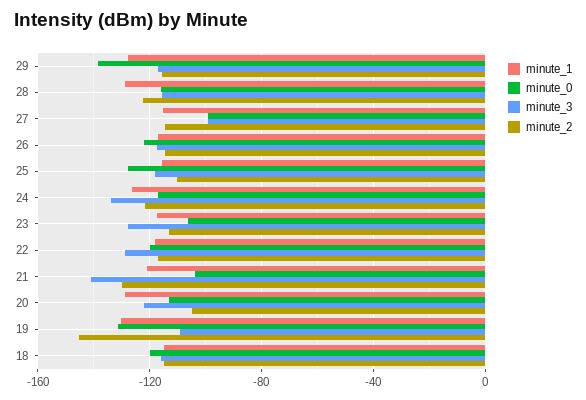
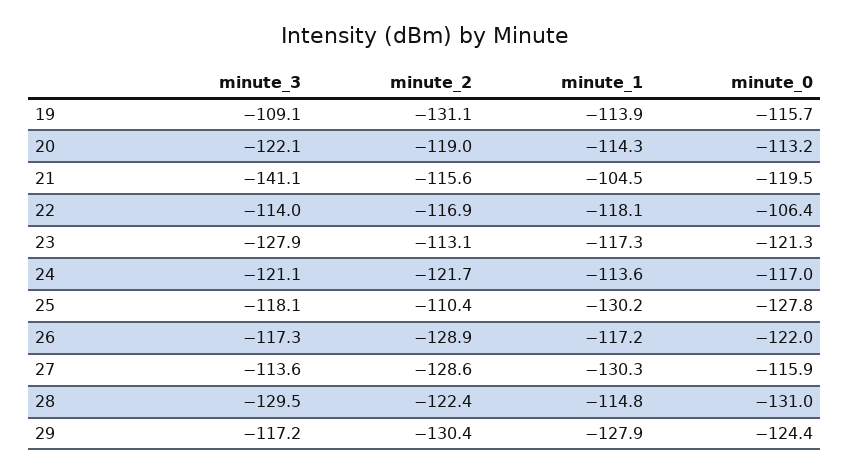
  {
    "minute_1": {
      "29": -127.9,
-     "28": -130,
+     "28": -114.8,
-     "27": -115,
+     "27": -130.3,
      "26": -117.2,
-     "25": -115,
+     "25": -130.2,
-     "24": -125,
+     "24": -113.6,
      "23": -117.3,
      "22": -118.1,
-     "21": -120,
+     "21": -104.5,
-     "20": -130,
+     "20": -114.3,
-     "19": -130,
+     "19": -113.9
-     "18": -115
    },
    "minute_0": {
-     "29": -140,
+     "29": -124.4,
-     "28": -115,
+     "28": -131,
-     "27": -100,
+     "27": -115.9,
      "26": -122,
      "25": -127.8,
      "24": -117,
-     "23": -105,
+     "23": -121.3,
-     "22": -120,
+     "22": -106.4,
-     "21": -105,
+     "21": -119.5,
      "20": -113.2,
-     "19": -130,
+     "19": -115.7
-     "18": -120
    },
    "minute_3": {
      "29": -117.2,
-     "28": -115,
+     "28": -129.5,
-     "27": -100,
+     "27": -113.6,
      "26": -117.3,
      "25": -118.1,
-     "24": -135,
+     "24": -121.1,
      "23": -127.9,
-     "22": -130,
+     "22": -114,
      "21": -141.1,
      "20": -122.1,
-     "19": -109.1,
+     "19": -109.1
-     "18": -115
    },
    "minute_2": {
-     "29": -115,
+     "29": -130.4,
      "28": -122.4,
-     "27": -115,
+     "27": -128.6,
-     "26": -115,
+     "26": -128.9,
      "25": -110.4,
      "24": -121.7,
      "23": -113.1,
      "22": -116.9,
-     "21": -130,
+     "21": -115.6,
-     "20": -105,
+     "20": -119,
-     "19": -145,
+     "19": -131.1
-     "18": -115
    }
  }

